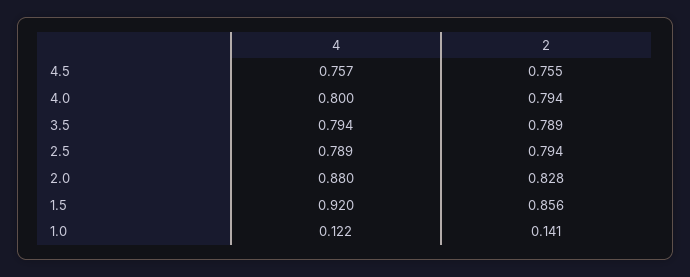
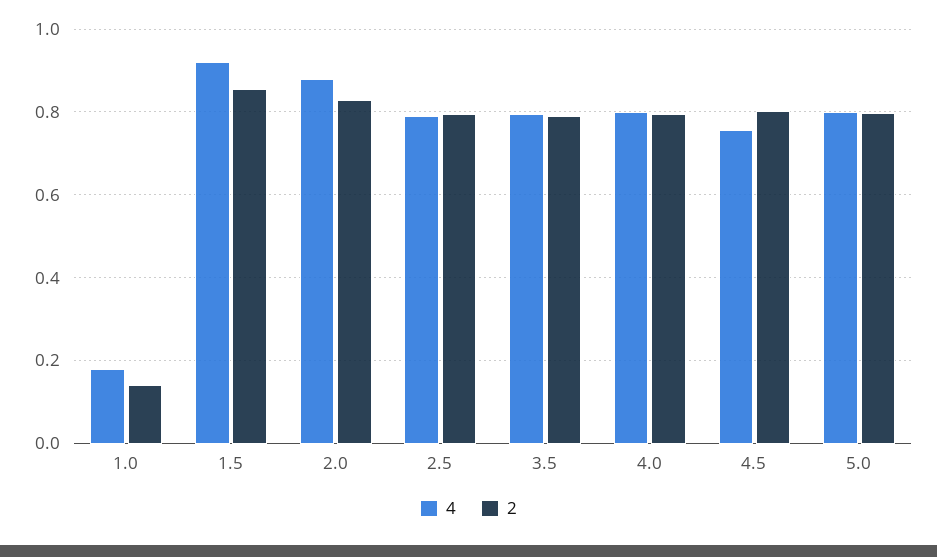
  {
    "4": {
      "4.5": 0.757,
      "4.0": 0.8,
      "3.5": 0.794,
      "2.5": 0.789,
      "2.0": 0.88,
      "1.5": 0.92,
-     "1.0": 0.122
+     "1.0": 0.18,
+     "5.0": 0.8
    },
    "2": {
-     "4.5": 0.755,
+     "4.5": 0.8,
      "4.0": 0.794,
      "3.5": 0.789,
      "2.5": 0.794,
      "2.0": 0.828,
      "1.5": 0.856,
-     "1.0": 0.141
+     "1.0": 0.141,
+     "5.0": 0.8
    }
  }

